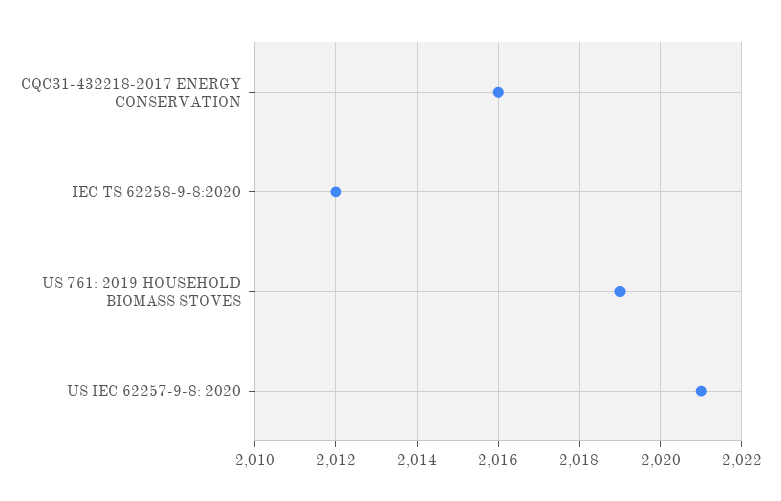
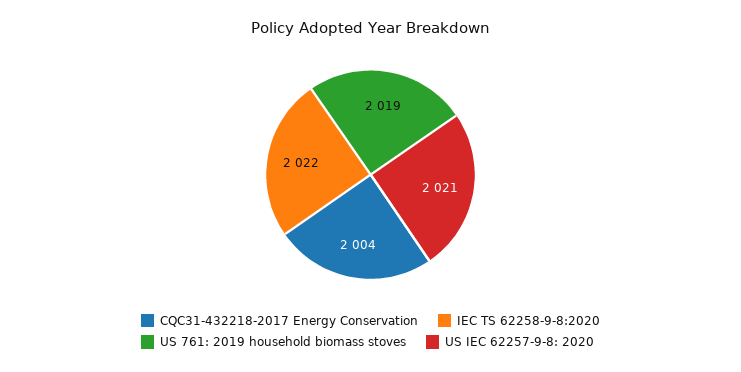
  {
-   "CQC31-432218-2017 ENERGY CONSERVATION": 2016,
+   "CQC31-432218-2017 ENERGY CONSERVATION": 2004,
-   "IEC TS 62258-9-8:2020": 2012,
+   "IEC TS 62258-9-8:2020": 2022,
    "US 761: 2019 HOUSEHOLD BIOMASS STOVES": 2019,
    "US IEC 62257-9-8: 2020": 2021
  }

